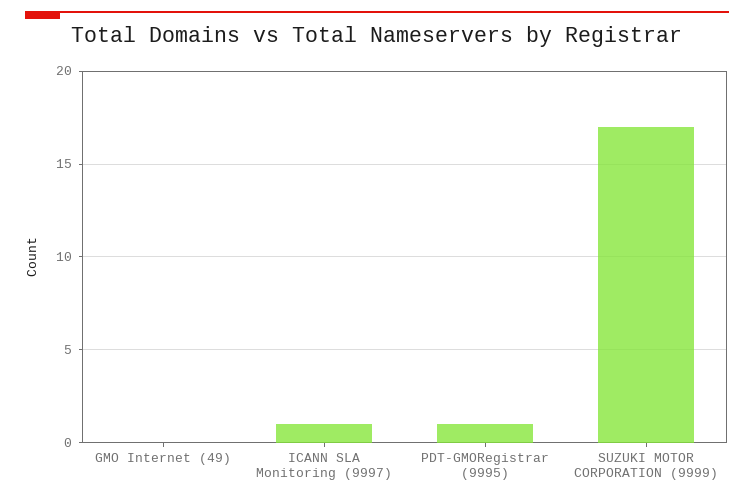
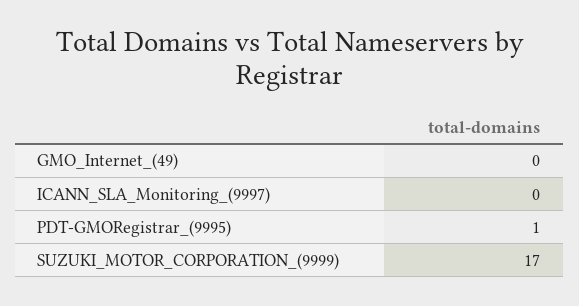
  {
    "GMO Internet (49)": 0,
-   "ICANN SLA Monitoring (9997)": 1,
+   "ICANN SLA Monitoring (9997)": 0,
    "PDT-GMORegistrar (9995)": 1,
    "SUZUKI MOTOR CORPORATION (9999)": 17
  }

